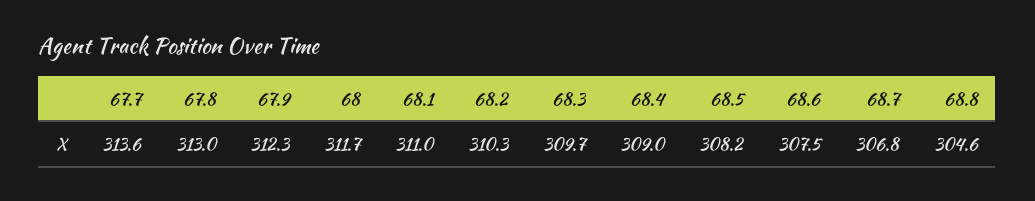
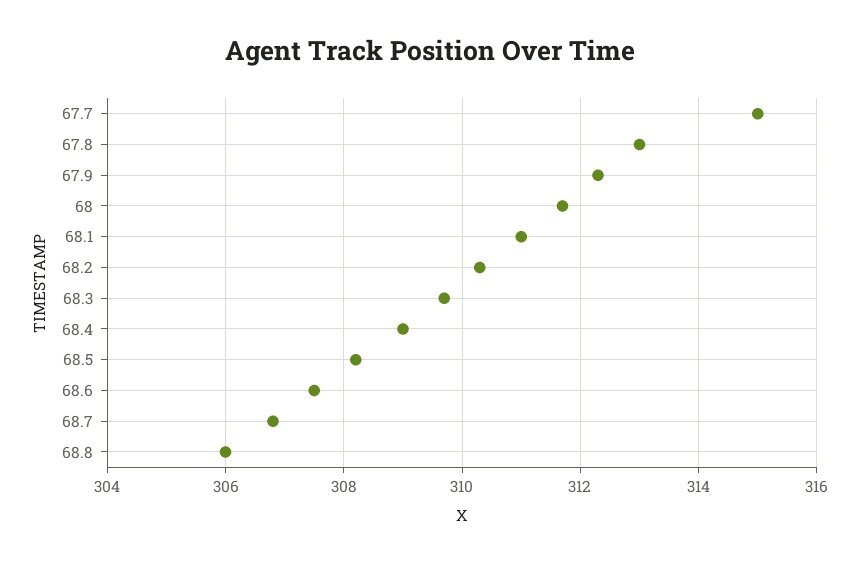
  {
-   "67.7": 313.6,
+   "67.7": 315,
    "67.8": 313,
    "67.9": 312.3,
    "68": 311.7,
    "68.1": 311,
    "68.2": 310.3,
    "68.3": 309.7,
    "68.4": 309,
    "68.5": 308.2,
    "68.6": 307.5,
    "68.7": 306.8,
-   "68.8": 304.6
+   "68.8": 306
  }

